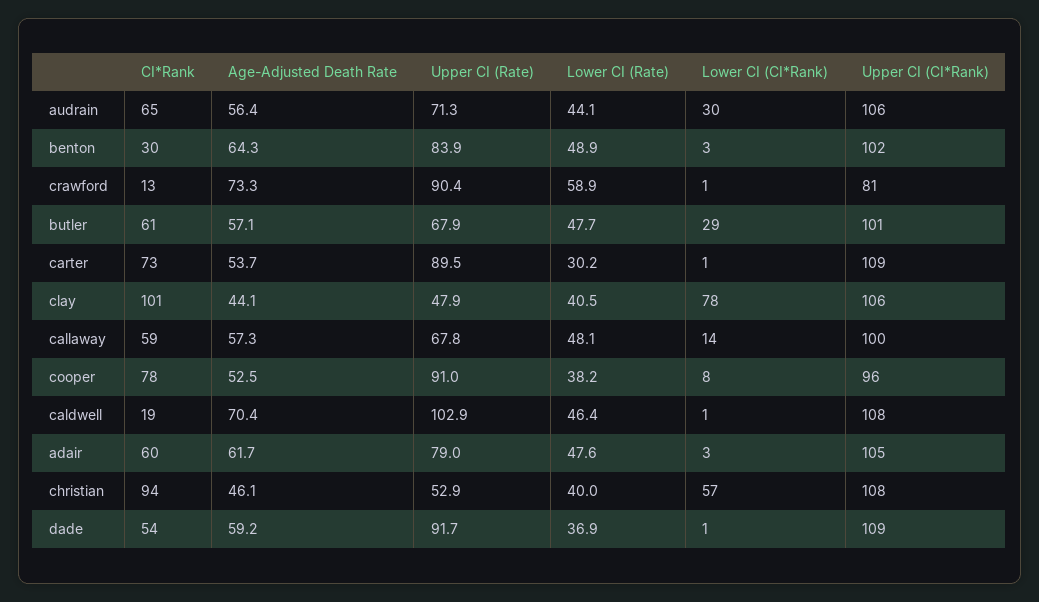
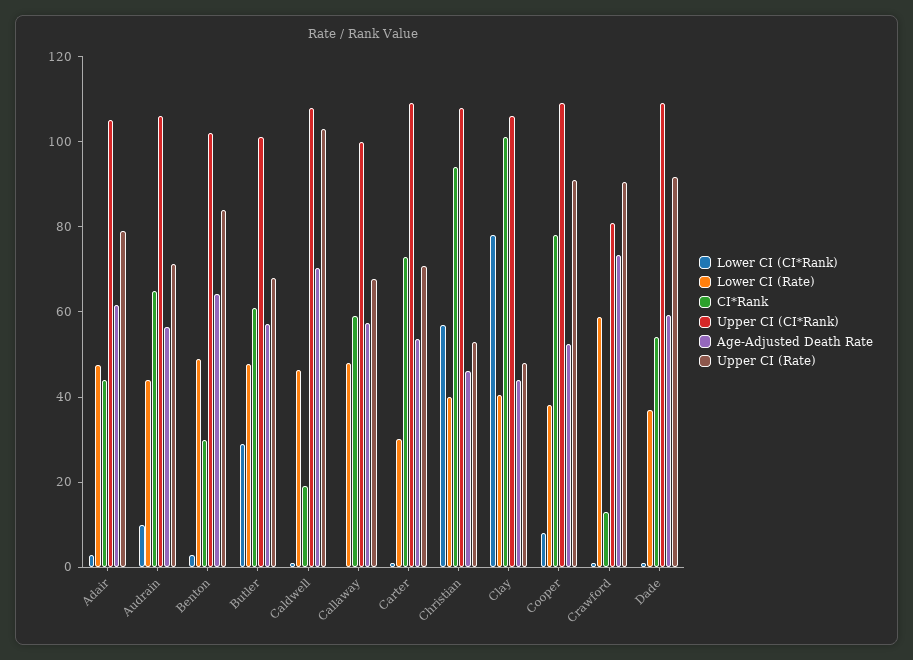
  {
    "CI*Rank": {
      "audrain": 65,
      "benton": 30,
      "crawford": 13,
      "butler": 61,
      "carter": 73,
      "clay": 101,
      "callaway": 59,
      "cooper": 78,
      "caldwell": 19,
-     "adair": 60,
+     "adair": 45,
      "christian": 94,
      "dade": 54
    },
    "Age-Adjusted Death Rate": {
      "audrain": 56.4,
      "benton": 64.3,
      "crawford": 73.3,
      "butler": 57.1,
      "carter": 53.7,
      "clay": 44.1,
      "callaway": 57.3,
      "cooper": 52.5,
      "caldwell": 70.4,
      "adair": 61.7,
      "christian": 46.1,
      "dade": 59.2
    },
    "Upper CI (Rate)": {
      "audrain": 71.3,
      "benton": 83.9,
      "crawford": 90.4,
      "butler": 67.9,
-     "carter": 89.5,
+     "carter": 70,
      "clay": 47.9,
      "callaway": 67.8,
      "cooper": 91,
      "caldwell": 102.9,
      "adair": 79,
      "christian": 52.9,
      "dade": 91.7
    },
    "Lower CI (Rate)": {
      "audrain": 44.1,
      "benton": 48.9,
      "crawford": 58.9,
      "butler": 47.7,
      "carter": 30.2,
      "clay": 40.5,
      "callaway": 48.1,
      "cooper": 38.2,
      "caldwell": 46.4,
      "adair": 47.6,
      "christian": 40,
      "dade": 36.9
    },
    "Lower CI (CI*Rank)": {
-     "audrain": 30,
+     "audrain": 10,
      "benton": 3,
      "crawford": 1,
      "butler": 29,
      "carter": 1,
      "clay": 78,
-     "callaway": 14,
+     "callaway": 0,
      "cooper": 8,
      "caldwell": 1,
      "adair": 3,
      "christian": 57,
      "dade": 1
    },
    "Upper CI (CI*Rank)": {
      "audrain": 106,
      "benton": 102,
      "crawford": 81,
      "butler": 101,
      "carter": 109,
      "clay": 106,
      "callaway": 100,
-     "cooper": 96,
+     "cooper": 110,
      "caldwell": 108,
      "adair": 105,
      "christian": 108,
      "dade": 109
    }
  }

